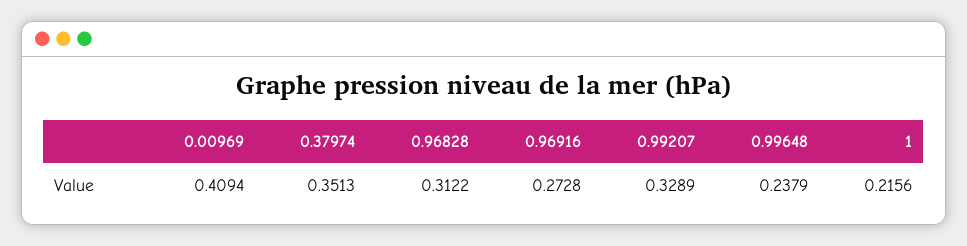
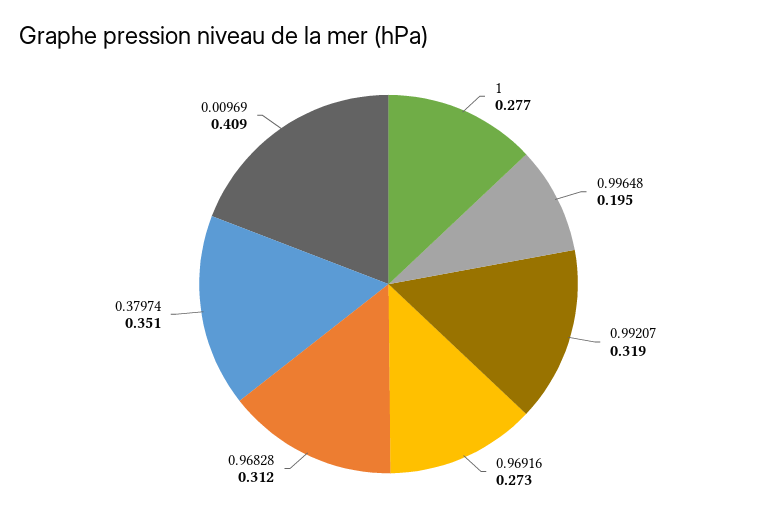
  {
    "0.00969": 0.4094,
    "0.37974": 0.3513,
    "0.96828": 0.3122,
    "0.96916": 0.2728,
-   "0.99207": 0.3289,
+   "0.99207": 0.319,
-   "0.99648": 0.2379,
+   "0.99648": 0.195,
-   "1": 0.2156
+   "1": 0.277
  }

